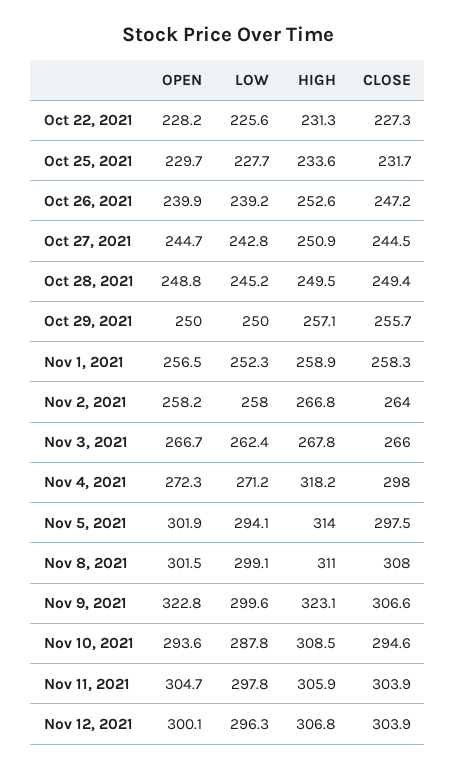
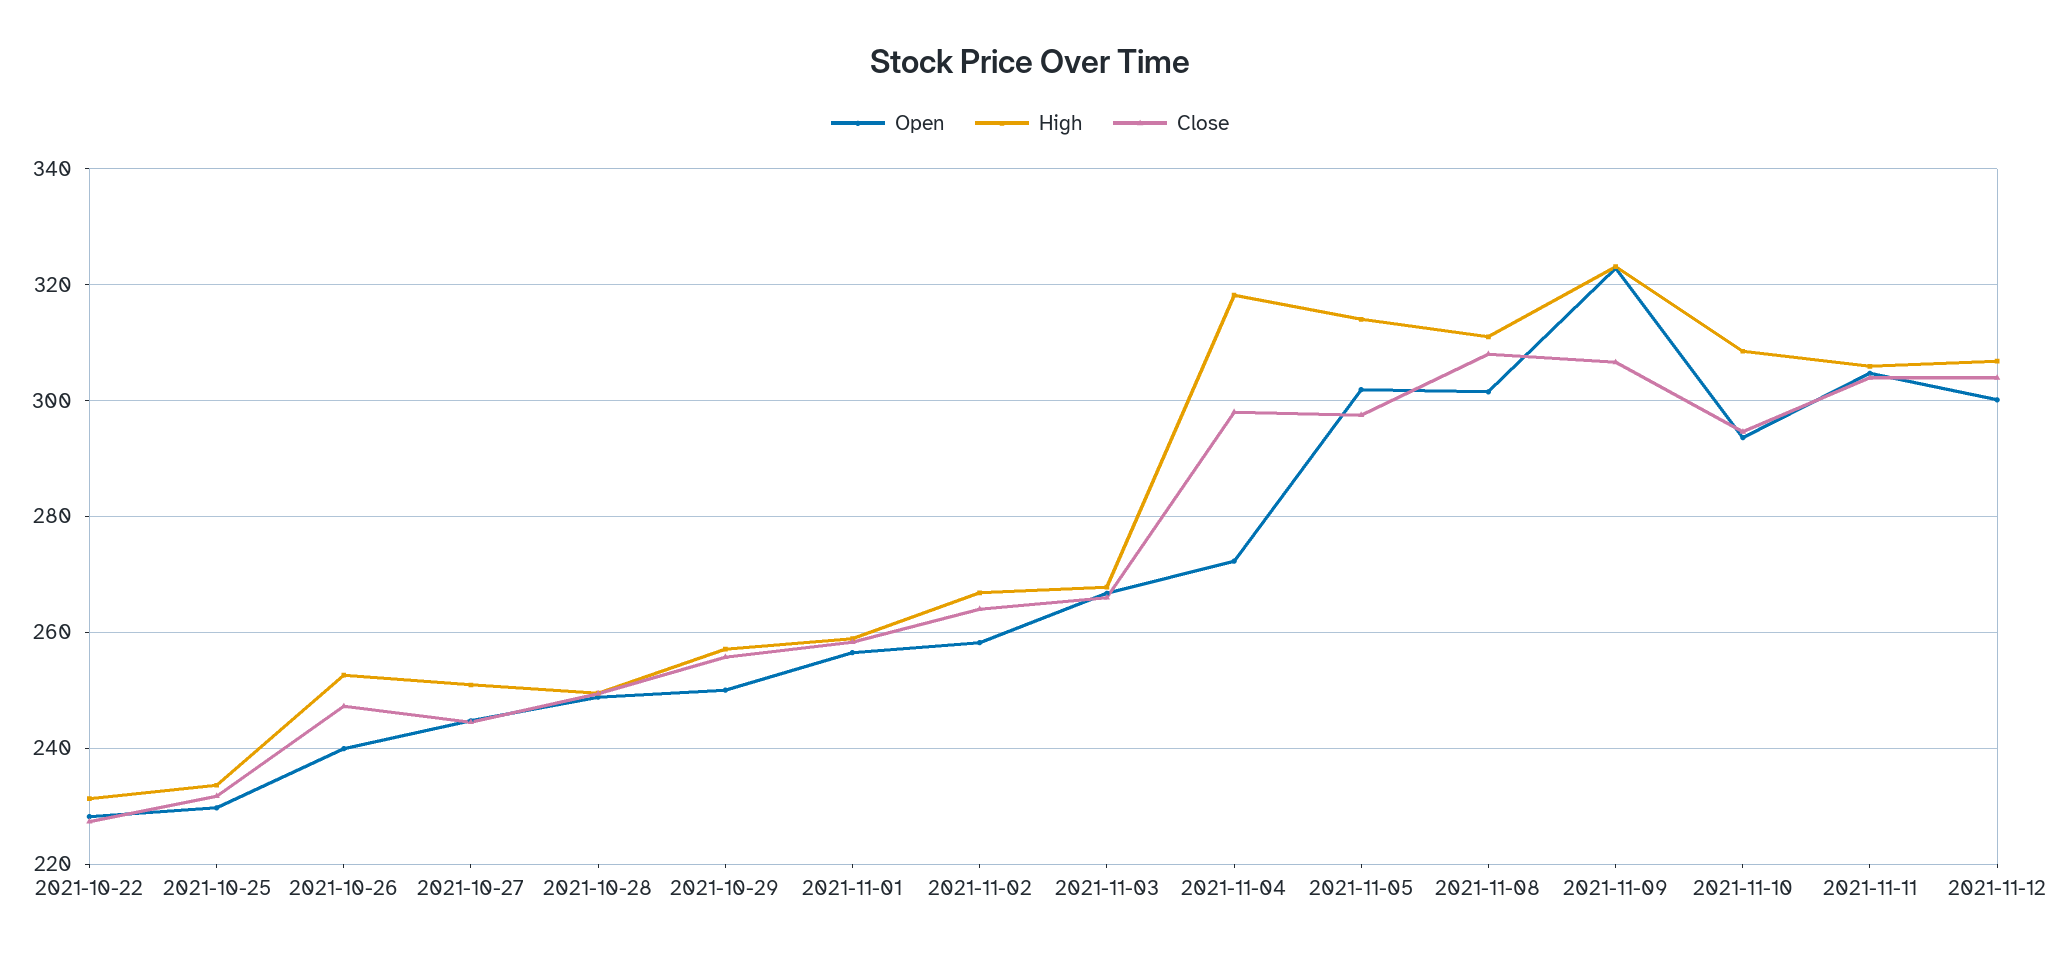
  {
    "OPEN": {
      "Oct 22, 2021": 228.2,
      "Oct 25, 2021": 229.7,
      "Oct 26, 2021": 239.9,
      "Oct 27, 2021": 244.7,
      "Oct 28, 2021": 248.8,
      "Oct 29, 2021": 250,
      "Nov 1, 2021": 256.5,
      "Nov 2, 2021": 258.2,
      "Nov 3, 2021": 266.7,
      "Nov 4, 2021": 272.3,
      "Nov 5, 2021": 301.9,
      "Nov 8, 2021": 301.5,
      "Nov 9, 2021": 322.8,
      "Nov 10, 2021": 293.6,
      "Nov 11, 2021": 304.7,
      "Nov 12, 2021": 300.1
    },
-   "LOW": {
-     "Oct 22, 2021": 225.6,
-     "Oct 25, 2021": 227.7,
-     "Oct 26, 2021": 239.2,
-     "Oct 27, 2021": 242.8,
-     "Oct 28, 2021": 245.2,
-     "Oct 29, 2021": 250,
-     "Nov 1, 2021": 252.3,
-     "Nov 2, 2021": 258,
-     "Nov 3, 2021": 262.4,
-     "Nov 4, 2021": 271.2,
-     "Nov 5, 2021": 294.1,
-     "Nov 8, 2021": 299.1,
-     "Nov 9, 2021": 299.6,
-     "Nov 10, 2021": 287.8,
-     "Nov 11, 2021": 297.8,
-     "Nov 12, 2021": 296.3
-   },
    "HIGH": {
      "Oct 22, 2021": 231.3,
      "Oct 25, 2021": 233.6,
      "Oct 26, 2021": 252.6,
      "Oct 27, 2021": 250.9,
      "Oct 28, 2021": 249.5,
      "Oct 29, 2021": 257.1,
      "Nov 1, 2021": 258.9,
      "Nov 2, 2021": 266.8,
      "Nov 3, 2021": 267.8,
      "Nov 4, 2021": 318.2,
      "Nov 5, 2021": 314,
      "Nov 8, 2021": 311,
      "Nov 9, 2021": 323.1,
      "Nov 10, 2021": 308.5,
      "Nov 11, 2021": 305.9,
      "Nov 12, 2021": 306.8
    },
    "CLOSE": {
      "Oct 22, 2021": 227.3,
      "Oct 25, 2021": 231.7,
      "Oct 26, 2021": 247.2,
      "Oct 27, 2021": 244.5,
      "Oct 28, 2021": 249.4,
      "Oct 29, 2021": 255.7,
      "Nov 1, 2021": 258.3,
      "Nov 2, 2021": 264,
      "Nov 3, 2021": 266,
      "Nov 4, 2021": 298,
      "Nov 5, 2021": 297.5,
      "Nov 8, 2021": 308,
      "Nov 9, 2021": 306.6,
      "Nov 10, 2021": 294.6,
      "Nov 11, 2021": 303.9,
      "Nov 12, 2021": 303.9
    }
  }

